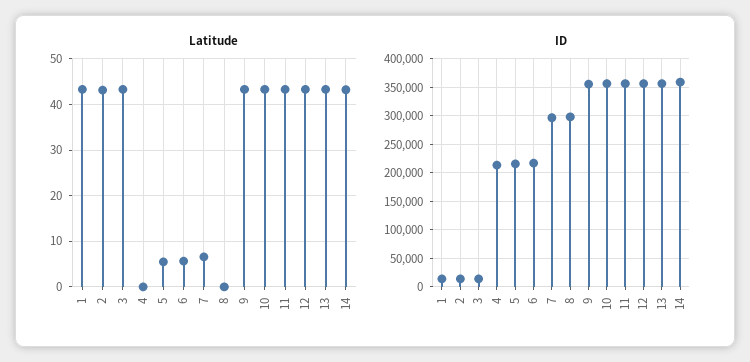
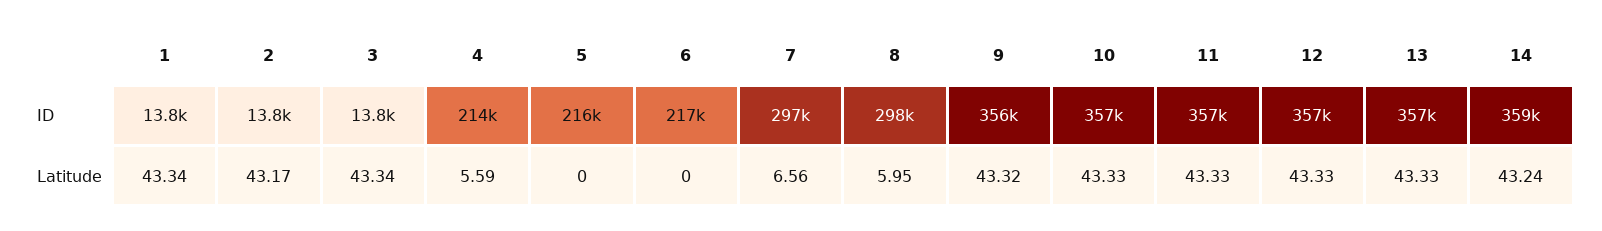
  {
    "Latitude": {
      "1": 43.34,
      "2": 43.17,
      "3": 43.34,
-     "4": 0,
+     "4": 5.59,
-     "5": 6,
+     "5": 0,
-     "6": 6,
+     "6": 0,
      "7": 6.56,
-     "8": 0,
+     "8": 5.95,
      "9": 43.32,
      "10": 43.33,
      "11": 43.33,
      "12": 43.33,
      "13": 43.33,
      "14": 43.24
    },
    "ID": {
      "1": 13800,
      "2": 13800,
      "3": 13800,
      "4": 214000,
      "5": 216000,
      "6": 217000,
      "7": 297000,
      "8": 298000,
      "9": 356000,
      "10": 357000,
      "11": 357000,
      "12": 357000,
      "13": 357000,
      "14": 359000
    }
  }

